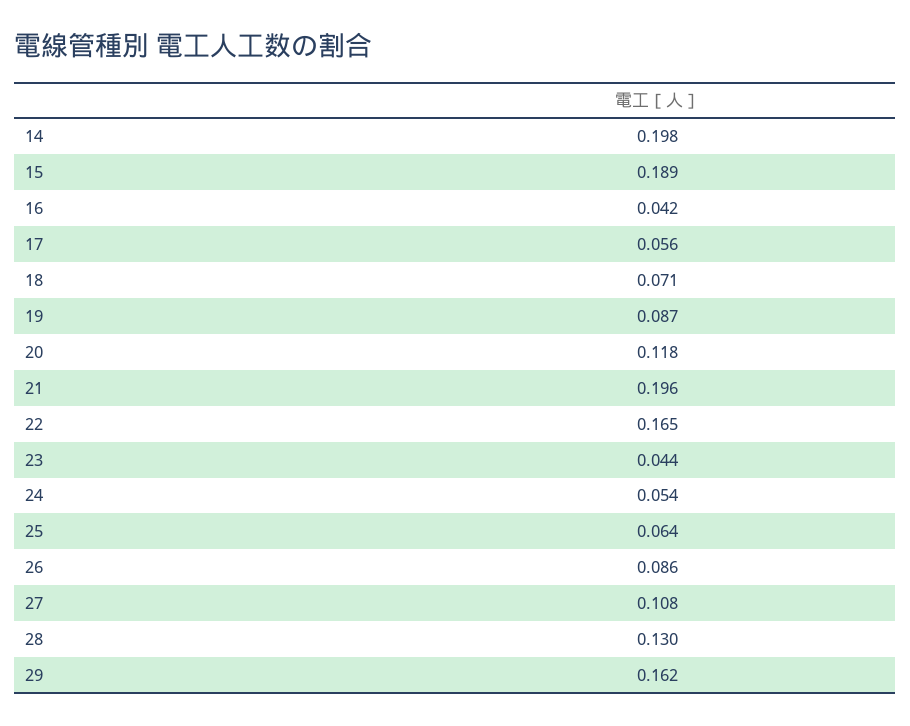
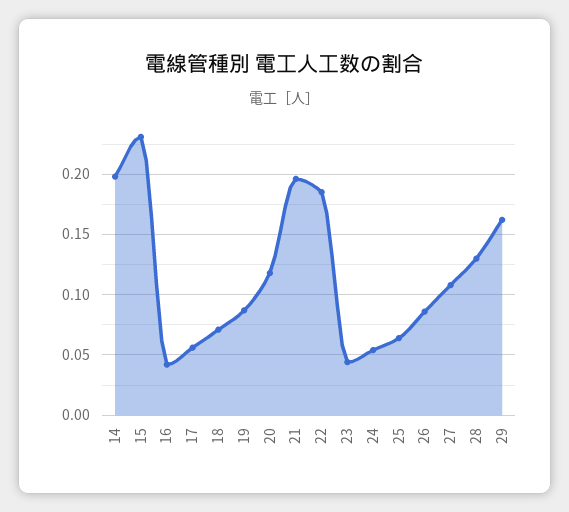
  {
    "14": 0.198,
-   "15": 0.189,
+   "15": 0.23,
    "16": 0.042,
    "17": 0.056,
    "18": 0.071,
    "19": 0.087,
    "20": 0.118,
    "21": 0.196,
-   "22": 0.165,
+   "22": 0.185,
    "23": 0.044,
    "24": 0.054,
    "25": 0.064,
    "26": 0.086,
    "27": 0.108,
    "28": 0.13,
    "29": 0.162
  }

